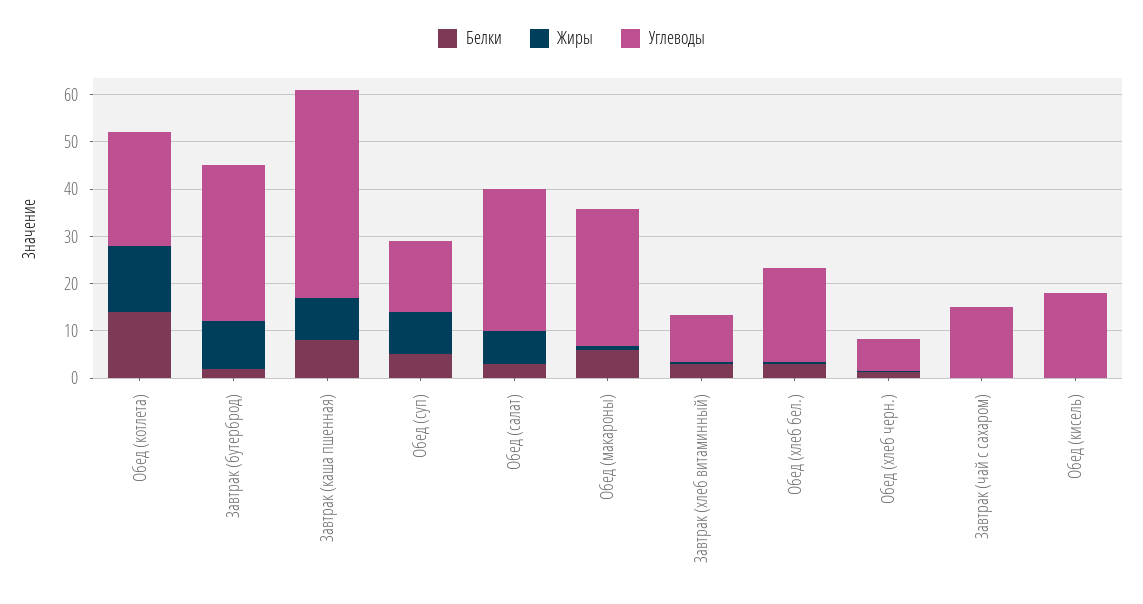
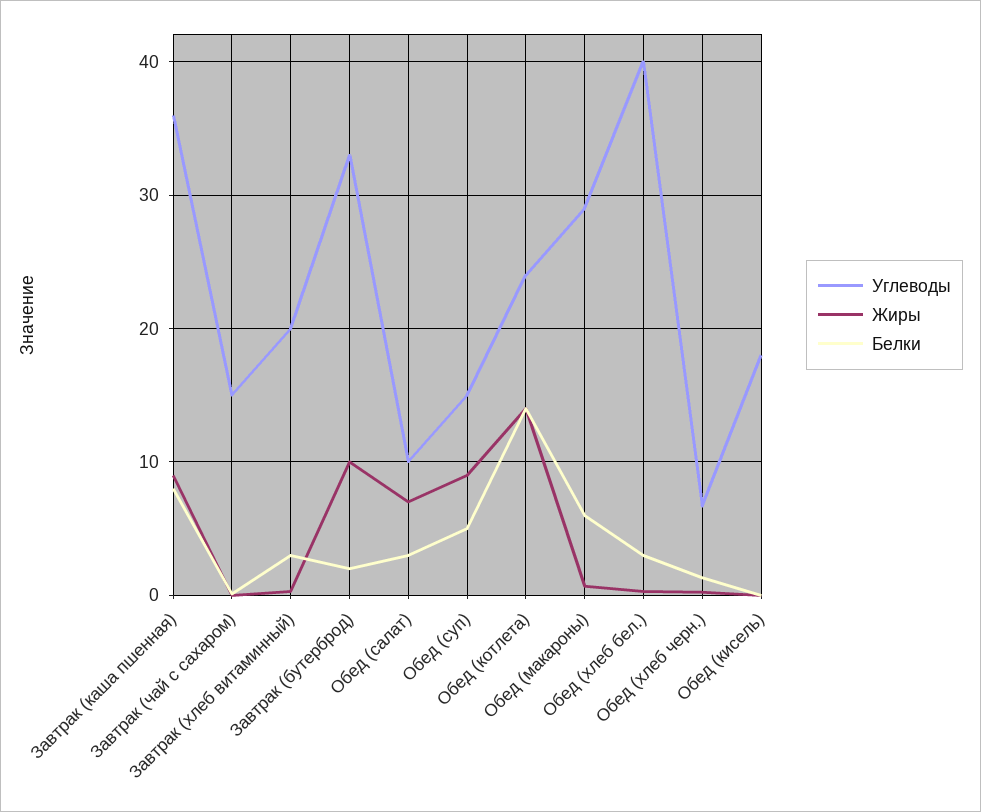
  {
    "Белки": {
      "Обед (котлета)": 14,
      "Завтрак (бутерброд)": 2,
      "Завтрак (каша пшенная)": 8,
      "Обед (суп)": 5,
      "Обед (салат)": 3,
      "Обед (макароны)": 6,
      "Завтрак (хлеб витаминный)": 3,
      "Обед (хлеб бел.)": 3,
      "Обед (хлеб черн.)": 1,
      "Завтрак (чай с сахаром)": 0,
      "Обед (кисель)": 0
    },
    "Жиры": {
      "Обед (котлета)": 14,
      "Завтрак (бутерброд)": 10,
      "Завтрак (каша пшенная)": 9,
      "Обед (суп)": 9,
      "Обед (салат)": 7,
      "Обед (макароны)": 1,
      "Завтрак (хлеб витаминный)": 0,
      "Обед (хлеб бел.)": 0,
      "Обед (хлеб черн.)": 0,
      "Завтрак (чай с сахаром)": 0,
      "Обед (кисель)": 0
    },
    "Углеводы": {
      "Обед (котлета)": 24,
      "Завтрак (бутерброд)": 33,
-     "Завтрак (каша пшенная)": 44,
+     "Завтрак (каша пшенная)": 36,
      "Обед (суп)": 15,
-     "Обед (салат)": 30,
+     "Обед (салат)": 10,
      "Обед (макароны)": 29,
-     "Завтрак (хлеб витаминный)": 10,
+     "Завтрак (хлеб витаминный)": 20,
-     "Обед (хлеб бел.)": 20,
+     "Обед (хлеб бел.)": 40,
      "Обед (хлеб черн.)": 7,
      "Завтрак (чай с сахаром)": 15,
      "Обед (кисель)": 18
    }
  }

